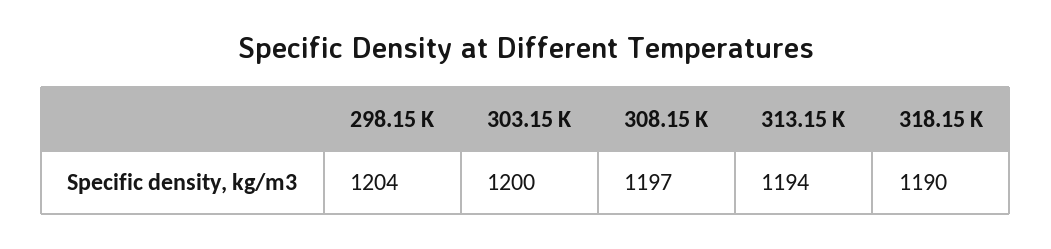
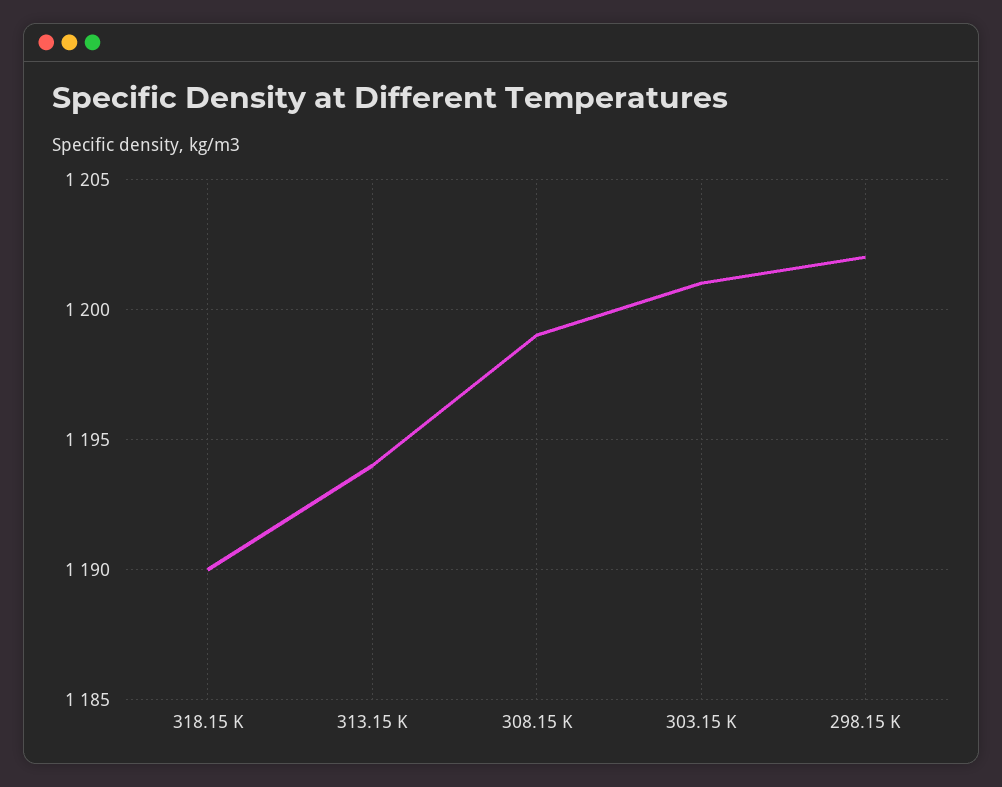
  {
-   "298.15 K": 1204,
+   "298.15 K": 1202,
-   "303.15 K": 1200,
+   "303.15 K": 1201,
-   "308.15 K": 1197,
+   "308.15 K": 1199,
    "313.15 K": 1194,
    "318.15 K": 1190
  }

